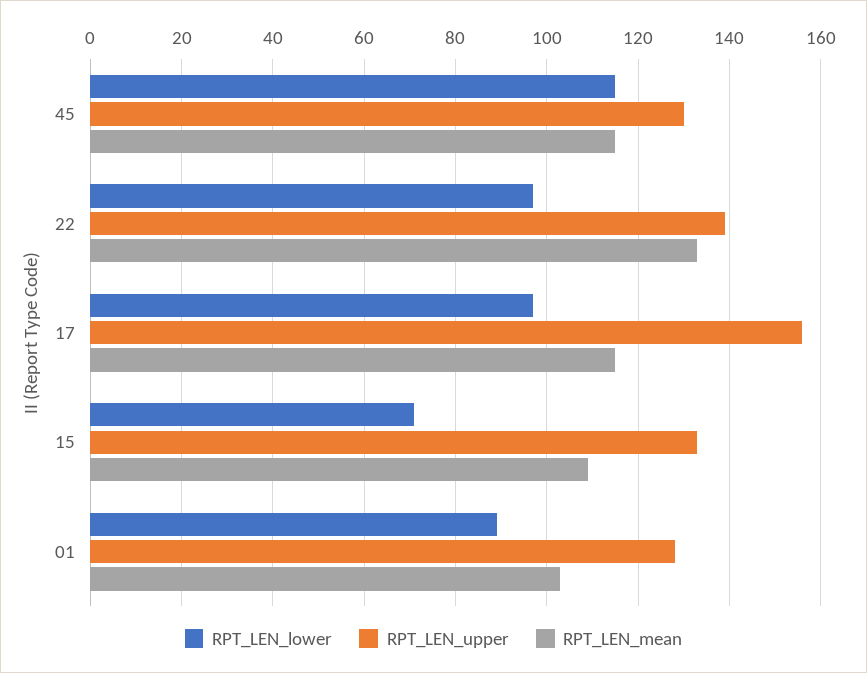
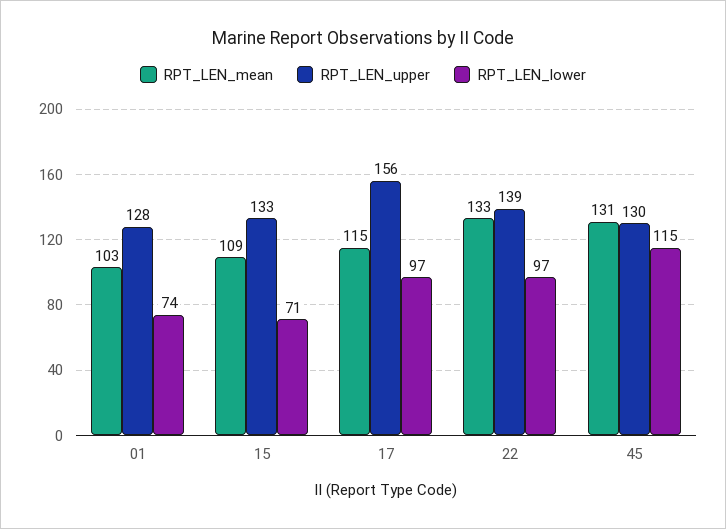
  {
    "RPT_LEN_lower": {
      "45": 115,
      "22": 97,
      "17": 97,
      "15": 71,
-     "01": 90
+     "01": 74
    },
    "RPT_LEN_upper": {
      "45": 130,
      "22": 139,
      "17": 156,
      "15": 133,
      "01": 128
    },
    "RPT_LEN_mean": {
-     "45": 115,
+     "45": 131,
      "22": 133,
      "17": 115,
      "15": 109,
      "01": 103
    }
  }

